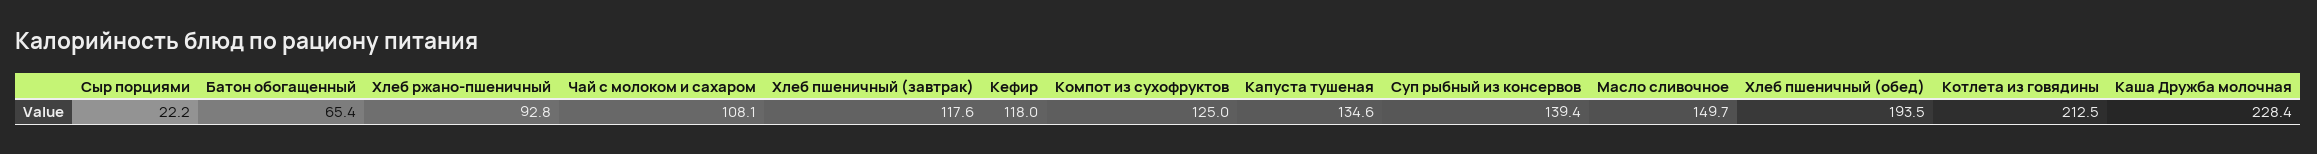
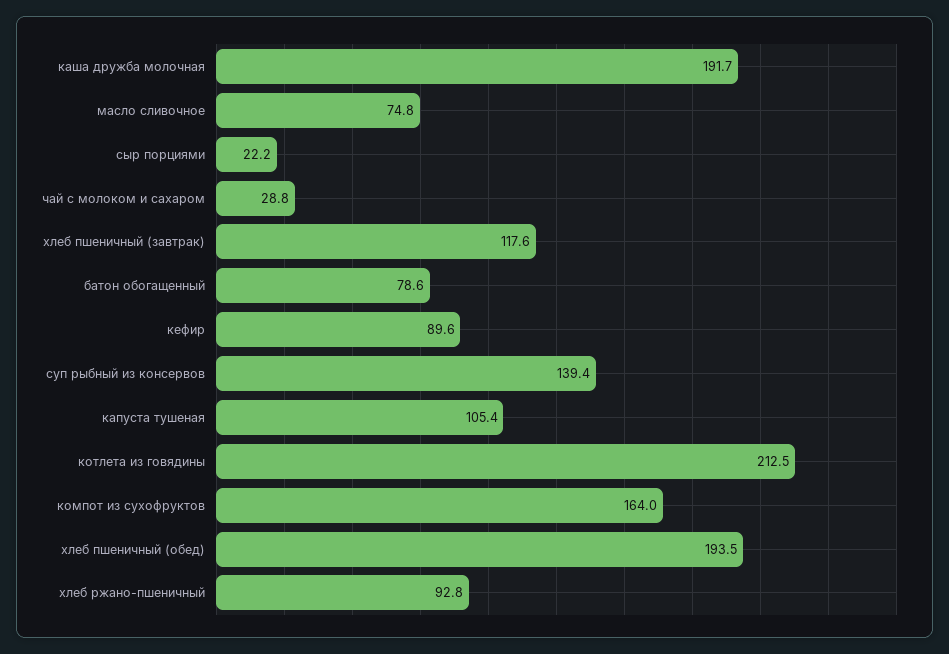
  {
    "Сыр порциями": 22.2,
-   "Батон обогащенный": 65.4,
+   "Батон обогащенный": 78.6,
    "Хлеб ржано-пшеничный": 92.8,
-   "Чай с молоком и сахаром": 108.1,
+   "Чай с молоком и сахаром": 28.8,
    "Хлеб пшеничный (завтрак)": 117.6,
-   "Кефир": 118,
+   "Кефир": 89.6,
-   "Компот из сухофруктов": 125,
+   "Компот из сухофруктов": 164,
-   "Капуста тушеная": 134.6,
+   "Капуста тушеная": 105.4,
    "Суп рыбный из консервов": 139.4,
-   "Масло сливочное": 149.7,
+   "Масло сливочное": 74.8,
    "Хлеб пшеничный (обед)": 193.5,
    "Котлета из говядины": 212.5,
-   "Каша Дружба молочная": 228.4
+   "Каша Дружба молочная": 191.7
  }

